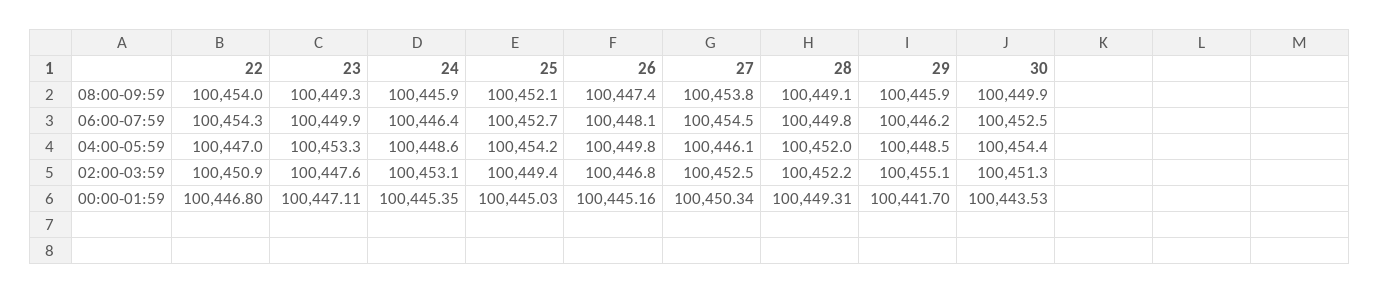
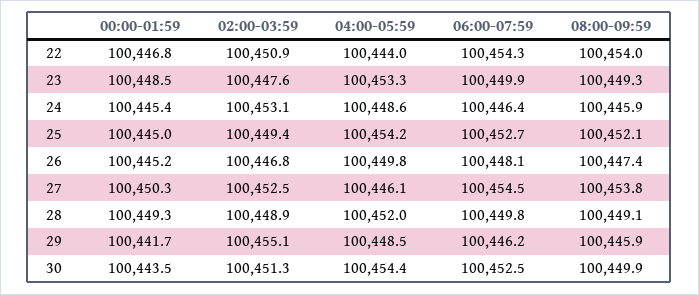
  {
    "22": {
      "08:00-09:59": 100454,
      "06:00-07:59": 100454.3,
-     "04:00-05:59": 100447,
+     "04:00-05:59": 100444,
      "02:00-03:59": 100450.9,
      "00:00-01:59": 100446.8
    },
    "23": {
      "08:00-09:59": 100449.3,
      "06:00-07:59": 100449.9,
      "04:00-05:59": 100453.3,
      "02:00-03:59": 100447.6,
-     "00:00-01:59": 100447.11
+     "00:00-01:59": 100448.5
    },
    "24": {
      "08:00-09:59": 100445.9,
      "06:00-07:59": 100446.4,
      "04:00-05:59": 100448.6,
      "02:00-03:59": 100453.1,
      "00:00-01:59": 100445.35
    },
    "25": {
      "08:00-09:59": 100452.1,
      "06:00-07:59": 100452.7,
      "04:00-05:59": 100454.2,
      "02:00-03:59": 100449.4,
      "00:00-01:59": 100445.03
    },
    "26": {
      "08:00-09:59": 100447.4,
      "06:00-07:59": 100448.1,
      "04:00-05:59": 100449.8,
      "02:00-03:59": 100446.8,
      "00:00-01:59": 100445.16
    },
    "27": {
      "08:00-09:59": 100453.8,
      "06:00-07:59": 100454.5,
      "04:00-05:59": 100446.1,
      "02:00-03:59": 100452.5,
      "00:00-01:59": 100450.34
    },
    "28": {
      "08:00-09:59": 100449.1,
      "06:00-07:59": 100449.8,
      "04:00-05:59": 100452,
-     "02:00-03:59": 100452.2,
+     "02:00-03:59": 100448.9,
      "00:00-01:59": 100449.31
    },
    "29": {
      "08:00-09:59": 100445.9,
      "06:00-07:59": 100446.2,
      "04:00-05:59": 100448.5,
      "02:00-03:59": 100455.1,
      "00:00-01:59": 100441.7
    },
    "30": {
      "08:00-09:59": 100449.9,
      "06:00-07:59": 100452.5,
      "04:00-05:59": 100454.4,
      "02:00-03:59": 100451.3,
      "00:00-01:59": 100443.53
    }
  }

